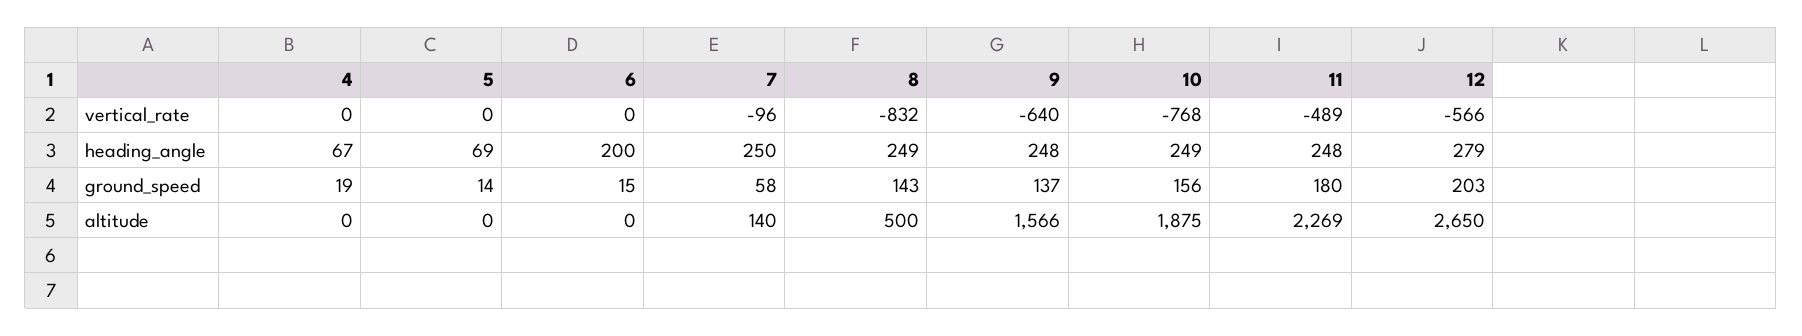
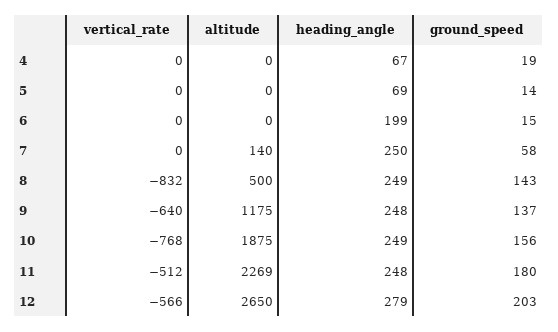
  {
    "4": {
      "vertical_rate": 0,
      "heading_angle": 67,
      "ground_speed": 19,
      "altitude": 0
    },
    "5": {
      "vertical_rate": 0,
      "heading_angle": 69,
      "ground_speed": 14,
      "altitude": 0
    },
    "6": {
      "vertical_rate": 0,
-     "heading_angle": 200,
+     "heading_angle": 199,
      "ground_speed": 15,
      "altitude": 0
    },
    "7": {
-     "vertical_rate": -96,
+     "vertical_rate": 0,
      "heading_angle": 250,
      "ground_speed": 58,
      "altitude": 140
    },
    "8": {
      "vertical_rate": -832,
      "heading_angle": 249,
      "ground_speed": 143,
      "altitude": 500
    },
    "9": {
      "vertical_rate": -640,
      "heading_angle": 248,
      "ground_speed": 137,
-     "altitude": 1566
+     "altitude": 1175
    },
    "10": {
      "vertical_rate": -768,
      "heading_angle": 249,
      "ground_speed": 156,
      "altitude": 1875
    },
    "11": {
-     "vertical_rate": -489,
+     "vertical_rate": -512,
      "heading_angle": 248,
      "ground_speed": 180,
      "altitude": 2269
    },
    "12": {
      "vertical_rate": -566,
      "heading_angle": 279,
      "ground_speed": 203,
      "altitude": 2650
    }
  }

